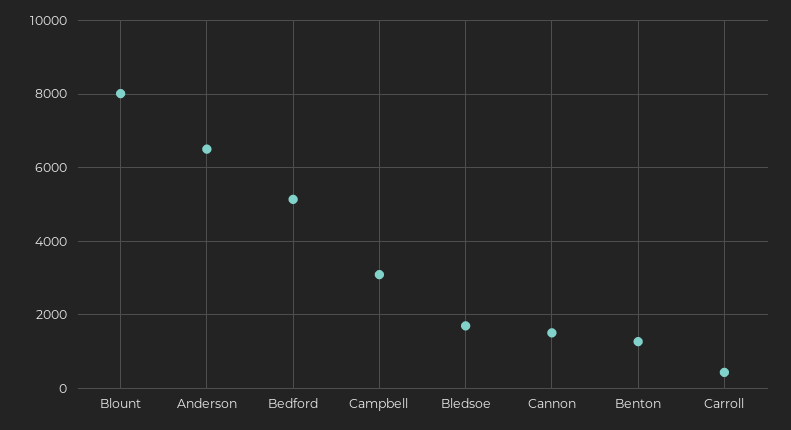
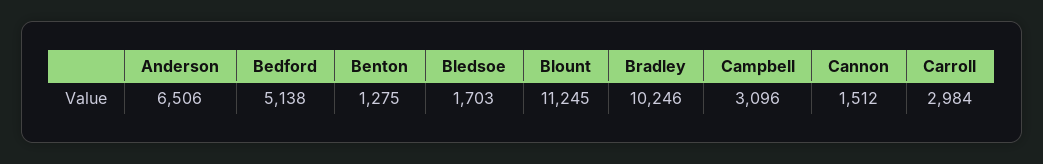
  {
-   "Blount": 8000,
+   "Blount": 11245,
    "Anderson": 6506,
    "Bedford": 5138,
    "Campbell": 3096,
    "Bledsoe": 1703,
    "Cannon": 1512,
    "Benton": 1275,
-   "Carroll": 400
+   "Carroll": 2984,
+   "Bradley": 10246
  }

